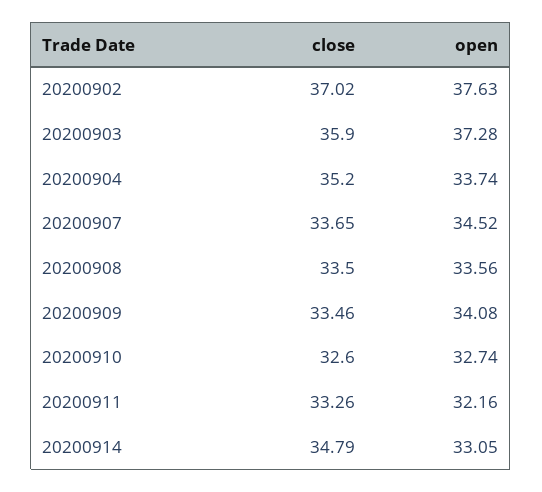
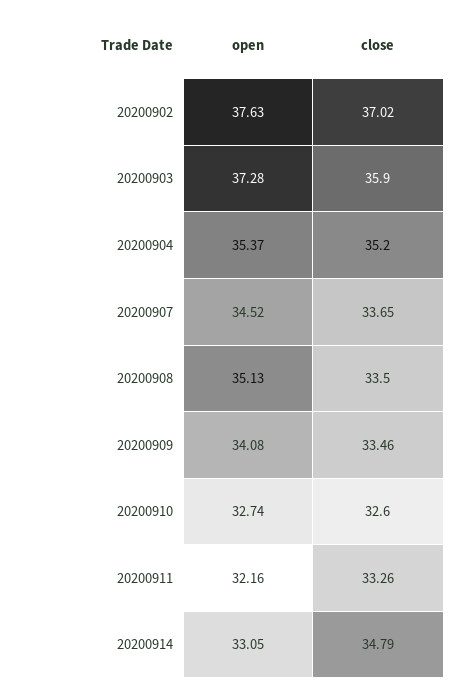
  {
    "close": {
      "20200902": 37.02,
      "20200903": 35.9,
      "20200904": 35.2,
      "20200907": 33.65,
      "20200908": 33.5,
      "20200909": 33.46,
      "20200910": 32.6,
      "20200911": 33.26,
      "20200914": 34.79
    },
    "open": {
      "20200902": 37.63,
      "20200903": 37.28,
-     "20200904": 33.74,
+     "20200904": 35.37,
      "20200907": 34.52,
-     "20200908": 33.56,
+     "20200908": 35.13,
      "20200909": 34.08,
      "20200910": 32.74,
      "20200911": 32.16,
      "20200914": 33.05
    }
  }

